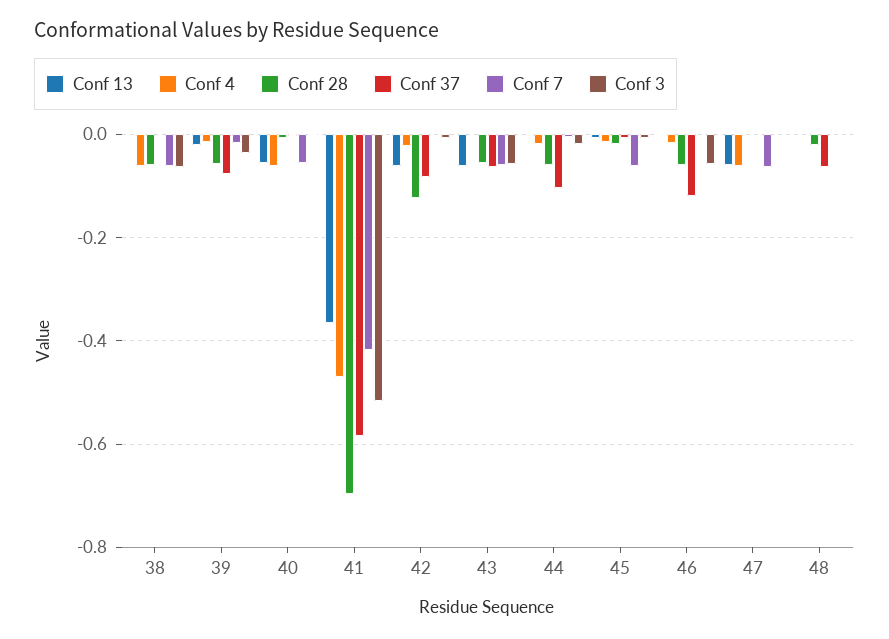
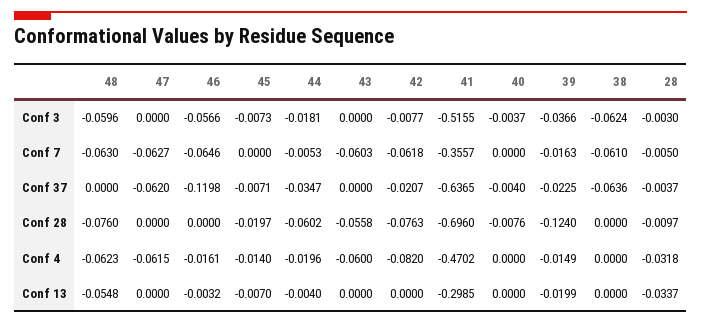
  {
    "Conf 13": {
      "38": 0,
      "39": -0.0199,
-     "40": -0.06,
+     "40": 0,
-     "41": -0.36,
+     "41": -0.2985,
-     "42": -0.06,
+     "42": 0,
-     "43": -0.06,
+     "43": 0,
      "44": -0.004,
      "45": -0.007,
      "46": -0.0032,
-     "47": -0.06,
+     "47": 0,
-     "48": 0
+     "48": -0.0548,
+     "28": -0.0337
    },
    "Conf 4": {
-     "38": -0.06,
+     "38": 0,
      "39": -0.0149,
-     "40": -0.06,
+     "40": 0,
      "41": -0.4702,
-     "42": -0.02,
+     "42": -0.082,
-     "43": 0,
+     "43": -0.06,
      "44": -0.0196,
      "45": -0.014,
      "46": -0.0161,
      "47": -0.0615,
-     "48": 0
+     "48": -0.0623,
+     "28": -0.0318
    },
    "Conf 28": {
-     "38": -0.06,
+     "38": 0,
-     "39": -0.06,
+     "39": -0.124,
      "40": -0.0076,
      "41": -0.696,
-     "42": -0.12,
+     "42": -0.0763,
      "43": -0.0558,
      "44": -0.0602,
      "45": -0.0197,
-     "46": -0.06,
+     "46": 0,
      "47": 0,
-     "48": -0.02
+     "48": -0.076,
+     "28": -0.0097
    },
    "Conf 37": {
-     "38": 0,
+     "38": -0.0636,
-     "39": -0.08,
+     "39": -0.0225,
      "40": -0.004,
-     "41": -0.58,
+     "41": -0.6365,
-     "42": -0.08,
+     "42": -0.0207,
-     "43": -0.06,
+     "43": 0,
-     "44": -0.1,
+     "44": -0.0347,
      "45": -0.0071,
      "46": -0.1198,
-     "47": 0,
+     "47": -0.062,
-     "48": -0.06
+     "48": 0,
+     "28": -0.0037
    },
    "Conf 7": {
      "38": -0.061,
      "39": -0.0163,
-     "40": -0.06,
+     "40": 0,
-     "41": -0.42,
+     "41": -0.3557,
-     "42": 0,
+     "42": -0.0618,
      "43": -0.0603,
      "44": -0.0053,
-     "45": -0.06,
+     "45": 0,
-     "46": 0,
+     "46": -0.0646,
      "47": -0.0627,
-     "48": 0
+     "48": -0.063,
+     "28": -0.005
    },
    "Conf 3": {
      "38": -0.0624,
      "39": -0.0366,
      "40": -0.0037,
      "41": -0.5155,
      "42": -0.0077,
-     "43": -0.06,
+     "43": 0,
      "44": -0.0181,
      "45": -0.0073,
      "46": -0.0566,
      "47": 0,
-     "48": 0
+     "48": -0.0596,
+     "28": -0.003
    }
  }

